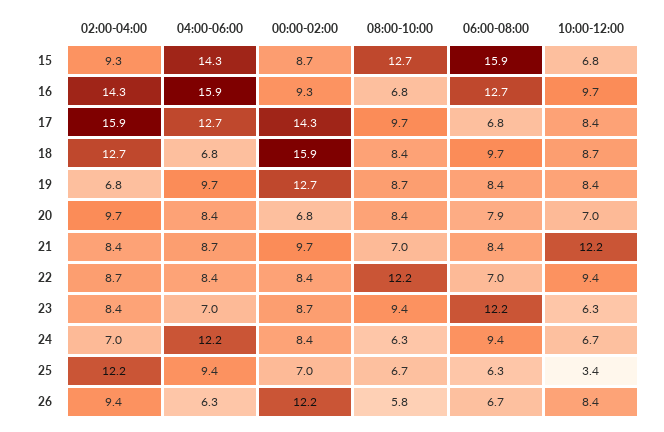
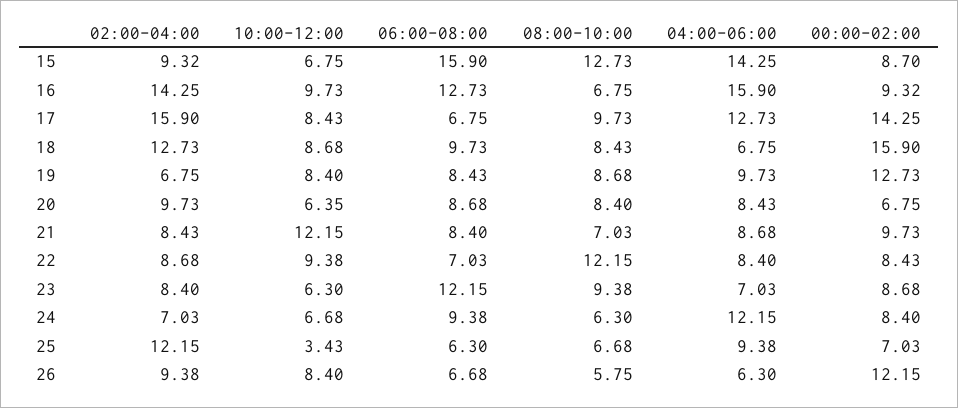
  {
    "02:00-04:00": {
      "15": 9.32,
      "16": 14.25,
      "17": 15.9,
      "18": 12.73,
      "19": 6.75,
      "20": 9.73,
      "21": 8.43,
      "22": 8.68,
      "23": 8.4,
      "24": 7.03,
      "25": 12.15,
      "26": 9.38
    },
    "04:00-06:00": {
      "15": 14.25,
      "16": 15.9,
      "17": 12.73,
      "18": 6.75,
      "19": 9.73,
      "20": 8.43,
      "21": 8.68,
      "22": 8.4,
      "23": 7.03,
      "24": 12.15,
      "25": 9.38,
      "26": 6.3
    },
    "00:00-02:00": {
      "15": 8.7,
      "16": 9.32,
      "17": 14.25,
      "18": 15.9,
      "19": 12.73,
      "20": 6.75,
      "21": 9.73,
      "22": 8.43,
      "23": 8.68,
      "24": 8.4,
      "25": 7.03,
      "26": 12.15
    },
    "08:00-10:00": {
      "15": 12.73,
      "16": 6.75,
      "17": 9.73,
      "18": 8.43,
      "19": 8.68,
      "20": 8.4,
      "21": 7.03,
      "22": 12.15,
      "23": 9.38,
      "24": 6.3,
      "25": 6.68,
      "26": 5.75
    },
    "06:00-08:00": {
      "15": 15.9,
      "16": 12.73,
      "17": 6.75,
      "18": 9.73,
      "19": 8.43,
-     "20": 7.9,
+     "20": 8.68,
      "21": 8.4,
      "22": 7.03,
      "23": 12.15,
      "24": 9.38,
      "25": 6.3,
      "26": 6.68
    },
    "10:00-12:00": {
      "15": 6.75,
      "16": 9.73,
      "17": 8.43,
      "18": 8.68,
      "19": 8.4,
-     "20": 7,
+     "20": 6.35,
      "21": 12.15,
      "22": 9.38,
      "23": 6.3,
      "24": 6.68,
      "25": 3.43,
      "26": 8.4
    }
  }

